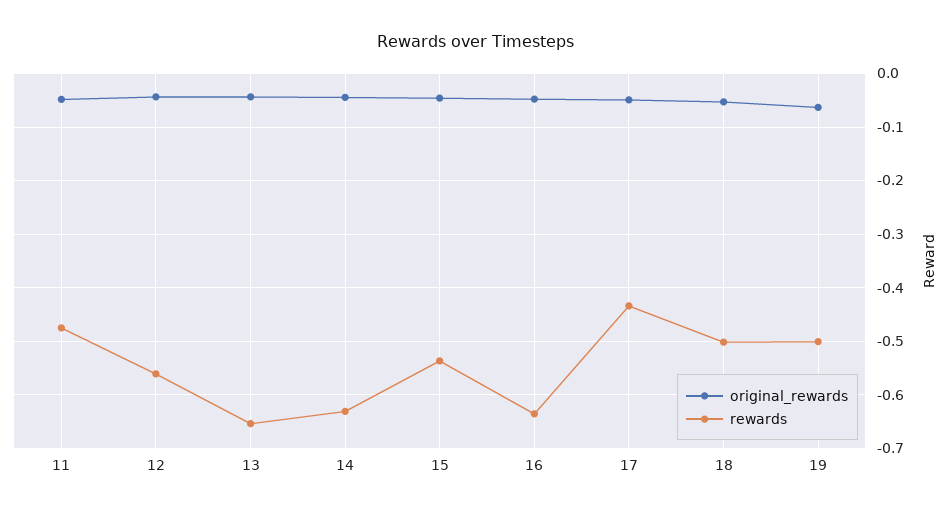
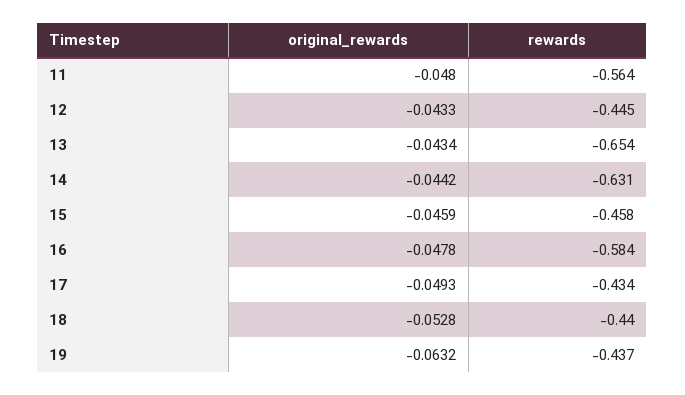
  {
    "original_rewards": {
      "11": -0.048,
      "12": -0.0433,
      "13": -0.0434,
      "14": -0.0442,
      "15": -0.0459,
      "16": -0.0478,
      "17": -0.0493,
      "18": -0.0528,
      "19": -0.0632
    },
    "rewards": {
-     "11": -0.48,
+     "11": -0.564,
-     "12": -0.56,
+     "12": -0.445,
      "13": -0.654,
      "14": -0.631,
-     "15": -0.54,
+     "15": -0.458,
-     "16": -0.64,
+     "16": -0.584,
      "17": -0.434,
-     "18": -0.5,
+     "18": -0.44,
-     "19": -0.5
+     "19": -0.437
    }
  }

